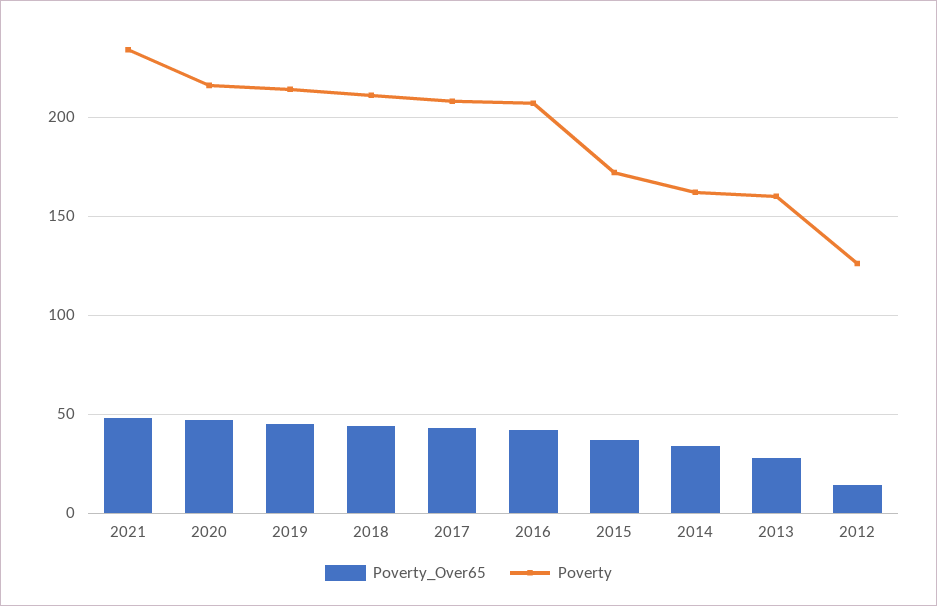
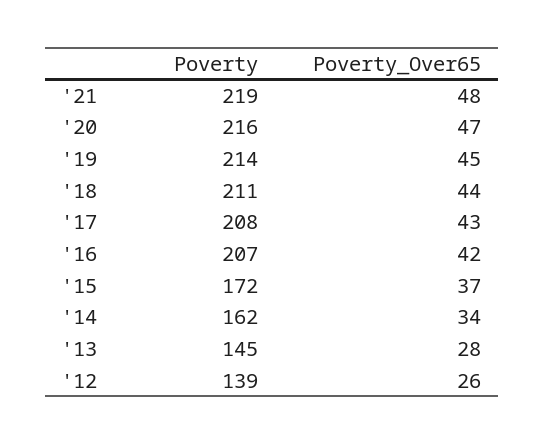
  {
    "Poverty_Over65": {
      "2021": 48,
      "2020": 47,
      "2019": 45,
      "2018": 44,
      "2017": 43,
      "2016": 42,
      "2015": 37,
      "2014": 34,
      "2013": 28,
-     "2012": 15
+     "2012": 26
    },
    "Poverty": {
-     "2021": 235,
+     "2021": 219,
      "2020": 216,
      "2019": 214,
      "2018": 211,
      "2017": 208,
      "2016": 207,
      "2015": 172,
      "2014": 162,
-     "2013": 160,
+     "2013": 145,
-     "2012": 125
+     "2012": 139
    }
  }

